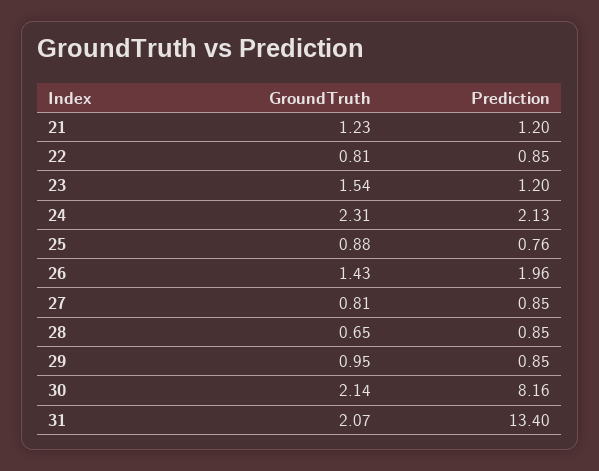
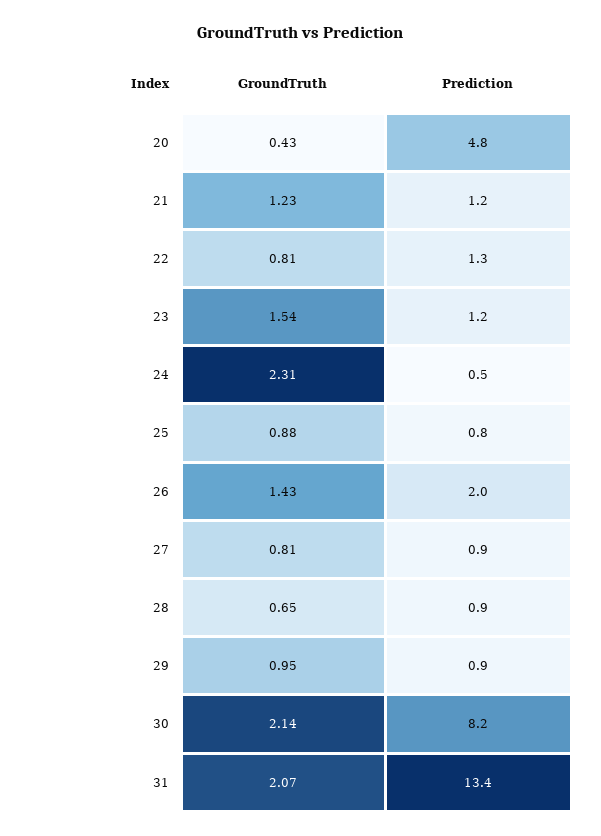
  {
    "GroundTruth": {
      "21": 1.23,
      "22": 0.81,
      "23": 1.54,
      "24": 2.31,
      "25": 0.88,
      "26": 1.43,
      "27": 0.81,
      "28": 0.65,
      "29": 0.95,
      "30": 2.14,
-     "31": 2.07
+     "31": 2.07,
+     "20": 0.43
    },
    "Prediction": {
      "21": 1.2,
-     "22": 0.85,
+     "22": 1.3,
      "23": 1.2,
-     "24": 2.13,
+     "24": 0.5,
      "25": 0.76,
      "26": 1.96,
      "27": 0.85,
      "28": 0.85,
      "29": 0.85,
      "30": 8.16,
-     "31": 13.4
+     "31": 13.4,
+     "20": 4.8
    }
  }

